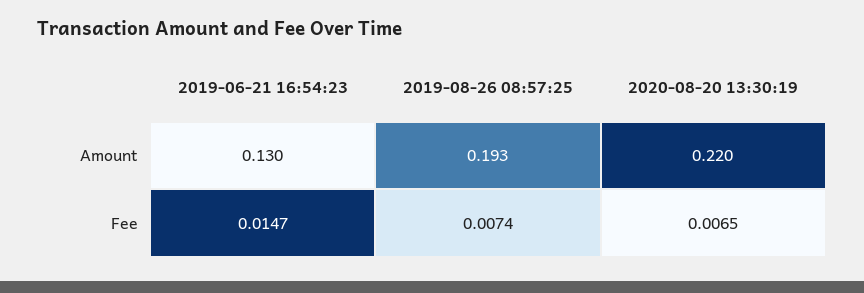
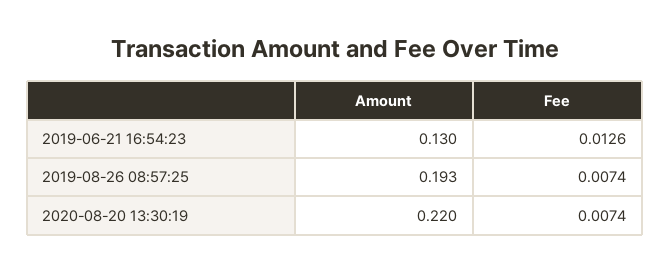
  {
    "2019-06-21 16:54:23": {
      "Amount": 0.13,
-     "Fee": 0.0147
+     "Fee": 0.0126
    },
    "2019-08-26 08:57:25": {
      "Amount": 0.193,
      "Fee": 0.0074
    },
    "2020-08-20 13:30:19": {
      "Amount": 0.22,
-     "Fee": 0.0065
+     "Fee": 0.0074
    }
  }

